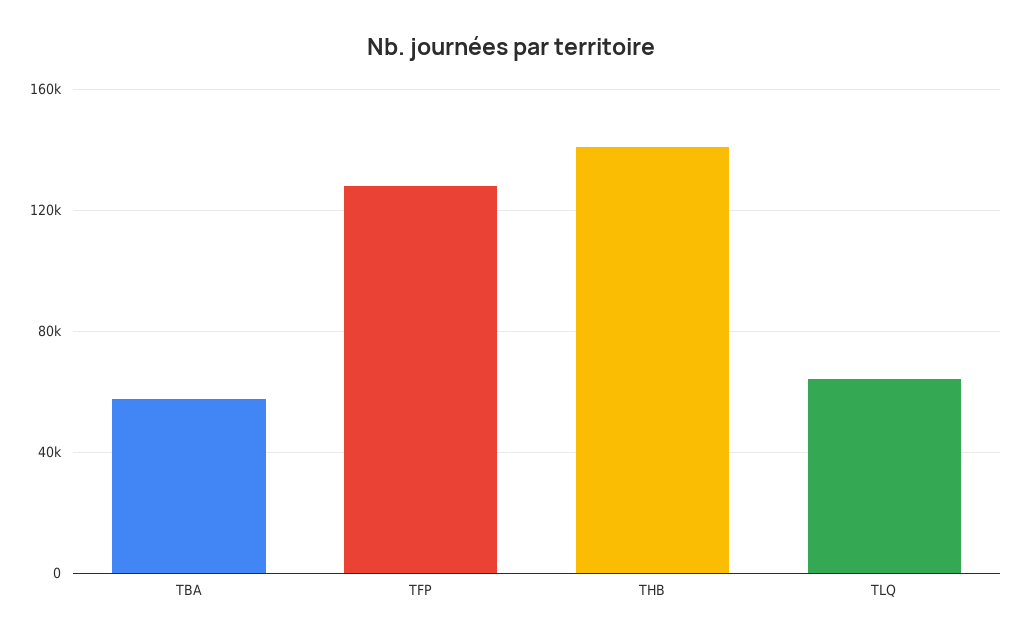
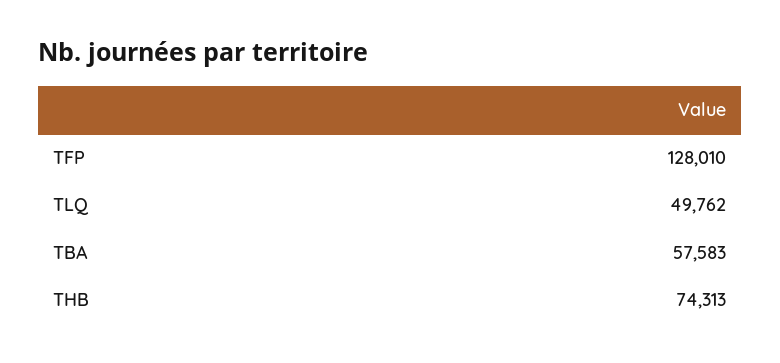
  {
    "TBA": 57583,
    "TFP": 128010,
-   "THB": 140000,
+   "THB": 74313,
-   "TLQ": 65000
+   "TLQ": 49762
  }

